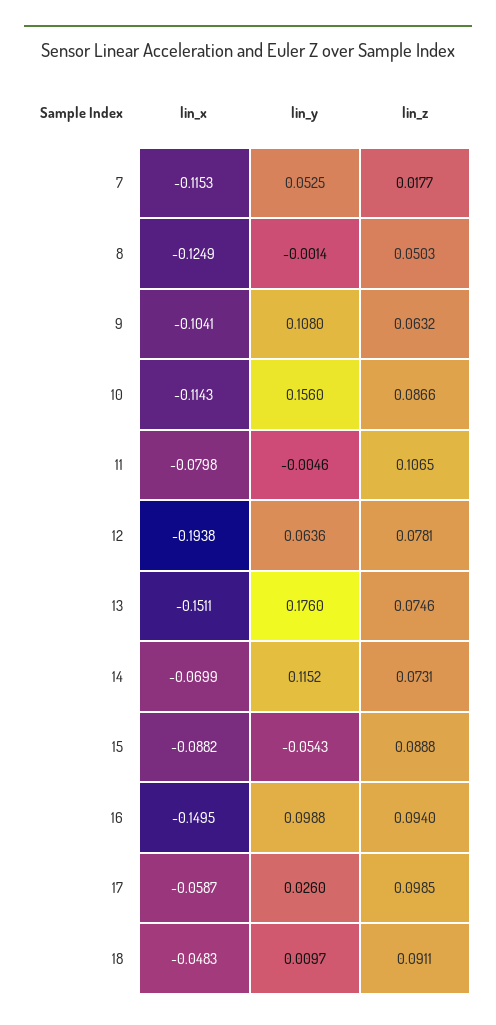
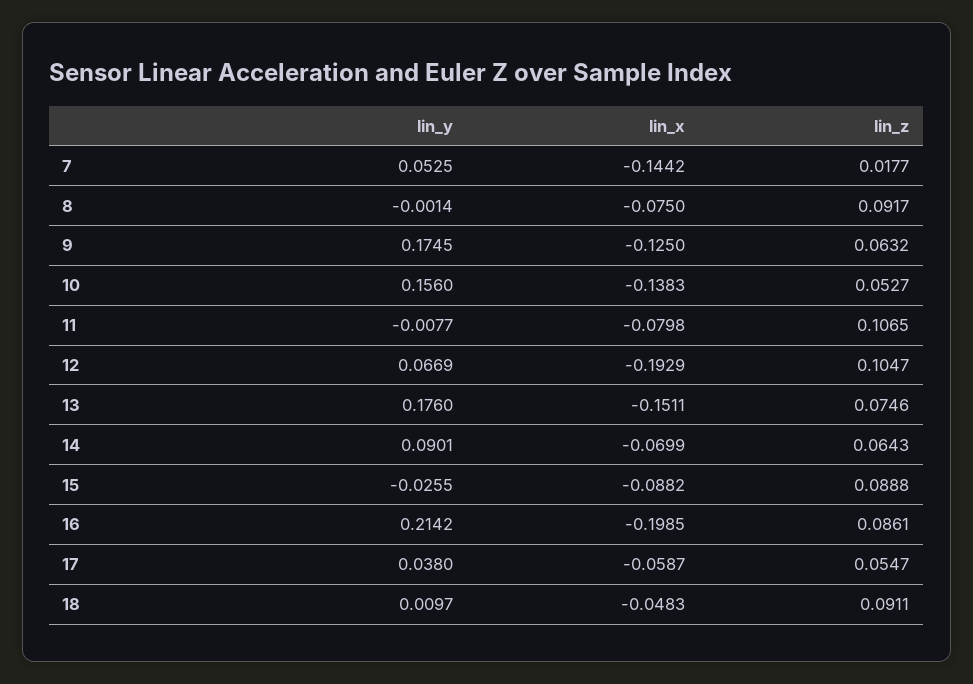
  {
    "lin_x": {
-     "7": -0.1153,
+     "7": -0.1442,
-     "8": -0.1249,
+     "8": -0.075,
-     "9": -0.1041,
+     "9": -0.125,
-     "10": -0.1143,
+     "10": -0.1383,
      "11": -0.0798,
-     "12": -0.1938,
+     "12": -0.1929,
      "13": -0.1511,
      "14": -0.0699,
      "15": -0.0882,
-     "16": -0.1495,
+     "16": -0.1985,
      "17": -0.0587,
      "18": -0.0483
    },
    "lin_y": {
      "7": 0.0525,
      "8": -0.0014,
-     "9": 0.108,
+     "9": 0.1745,
      "10": 0.156,
-     "11": -0.0046,
+     "11": -0.0077,
-     "12": 0.0636,
+     "12": 0.0669,
      "13": 0.176,
-     "14": 0.1152,
+     "14": 0.0901,
-     "15": -0.0543,
+     "15": -0.0255,
-     "16": 0.0988,
+     "16": 0.2142,
-     "17": 0.026,
+     "17": 0.038,
      "18": 0.0097
    },
    "lin_z": {
      "7": 0.0177,
-     "8": 0.0503,
+     "8": 0.0917,
      "9": 0.0632,
-     "10": 0.0866,
+     "10": 0.0527,
      "11": 0.1065,
-     "12": 0.0781,
+     "12": 0.1047,
      "13": 0.0746,
-     "14": 0.0731,
+     "14": 0.0643,
      "15": 0.0888,
-     "16": 0.094,
+     "16": 0.0861,
-     "17": 0.0985,
+     "17": 0.0547,
      "18": 0.0911
    }
  }

